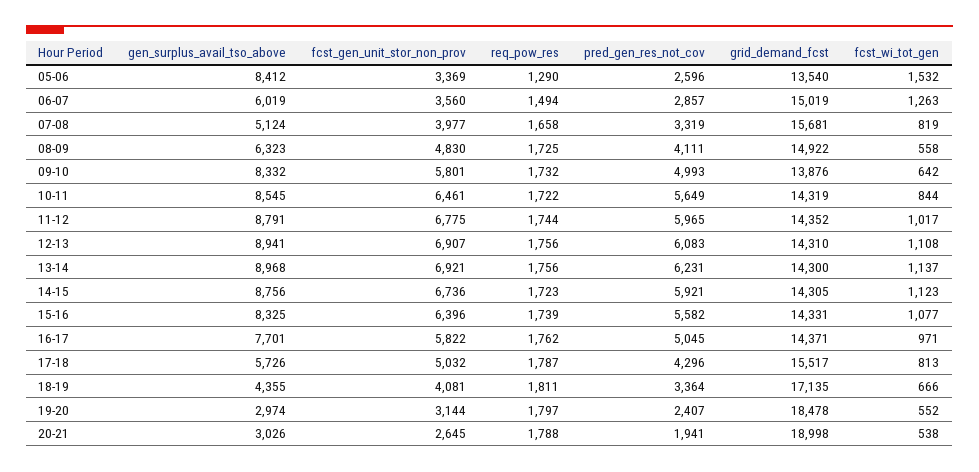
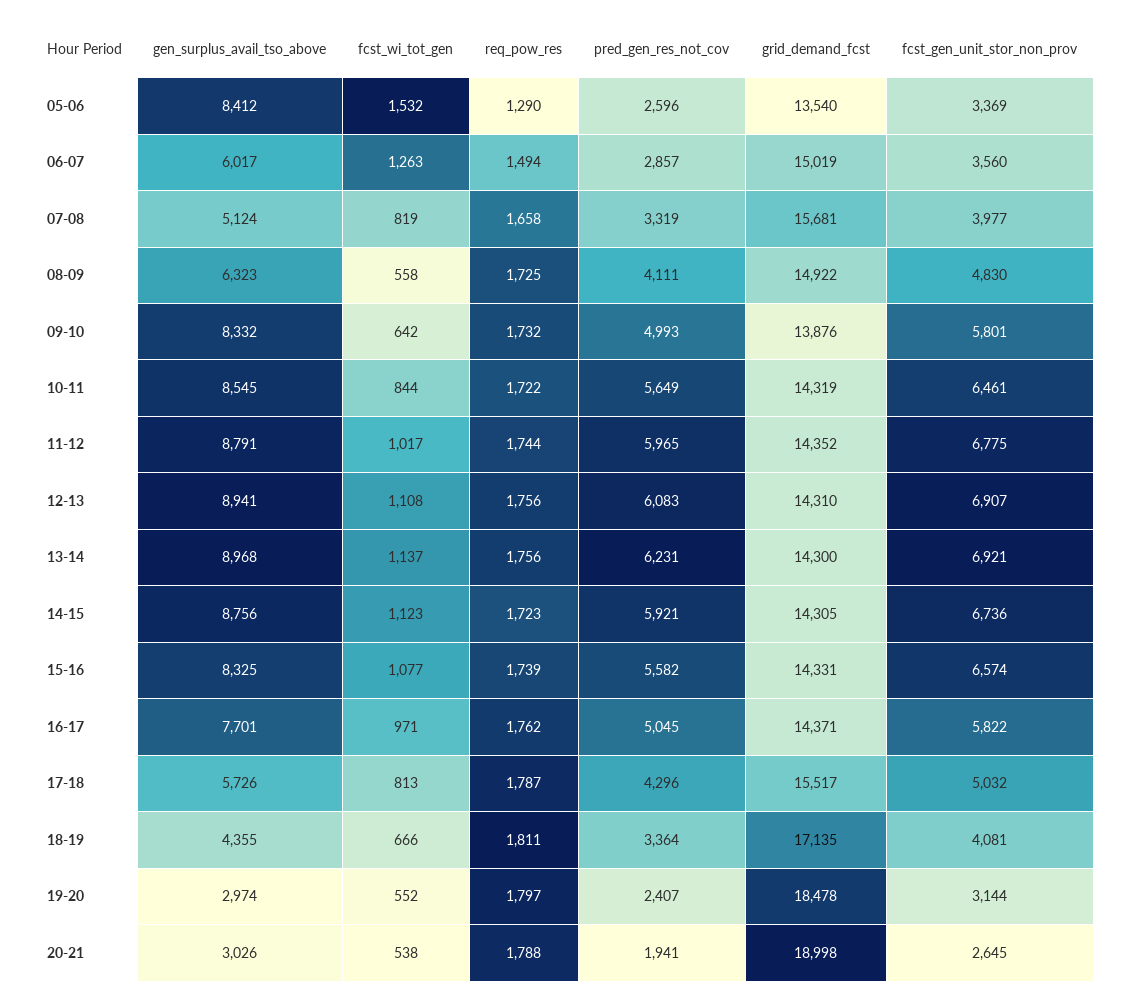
  {
    "gen_surplus_avail_tso_above": {
      "05-06": 8412,
-     "06-07": 6019,
+     "06-07": 6017,
      "07-08": 5124,
      "08-09": 6323,
      "09-10": 8332,
      "10-11": 8545,
      "11-12": 8791,
      "12-13": 8941,
      "13-14": 8968,
      "14-15": 8756,
      "15-16": 8325,
      "16-17": 7701,
      "17-18": 5726,
      "18-19": 4355,
      "19-20": 2974,
      "20-21": 3026
    },
    "fcst_gen_unit_stor_non_prov": {
      "05-06": 3369,
      "06-07": 3560,
      "07-08": 3977,
      "08-09": 4830,
      "09-10": 5801,
      "10-11": 6461,
      "11-12": 6775,
      "12-13": 6907,
      "13-14": 6921,
      "14-15": 6736,
-     "15-16": 6396,
+     "15-16": 6574,
      "16-17": 5822,
      "17-18": 5032,
      "18-19": 4081,
      "19-20": 3144,
      "20-21": 2645
    },
    "req_pow_res": {
      "05-06": 1290,
      "06-07": 1494,
      "07-08": 1658,
      "08-09": 1725,
      "09-10": 1732,
      "10-11": 1722,
      "11-12": 1744,
      "12-13": 1756,
      "13-14": 1756,
      "14-15": 1723,
      "15-16": 1739,
      "16-17": 1762,
      "17-18": 1787,
      "18-19": 1811,
      "19-20": 1797,
      "20-21": 1788
    },
    "pred_gen_res_not_cov": {
      "05-06": 2596,
      "06-07": 2857,
      "07-08": 3319,
      "08-09": 4111,
      "09-10": 4993,
      "10-11": 5649,
      "11-12": 5965,
      "12-13": 6083,
      "13-14": 6231,
      "14-15": 5921,
      "15-16": 5582,
      "16-17": 5045,
      "17-18": 4296,
      "18-19": 3364,
      "19-20": 2407,
      "20-21": 1941
    },
    "grid_demand_fcst": {
      "05-06": 13540,
      "06-07": 15019,
      "07-08": 15681,
      "08-09": 14922,
      "09-10": 13876,
      "10-11": 14319,
      "11-12": 14352,
      "12-13": 14310,
      "13-14": 14300,
      "14-15": 14305,
      "15-16": 14331,
      "16-17": 14371,
      "17-18": 15517,
      "18-19": 17135,
      "19-20": 18478,
      "20-21": 18998
    },
    "fcst_wi_tot_gen": {
      "05-06": 1532,
      "06-07": 1263,
      "07-08": 819,
      "08-09": 558,
      "09-10": 642,
      "10-11": 844,
      "11-12": 1017,
      "12-13": 1108,
      "13-14": 1137,
      "14-15": 1123,
      "15-16": 1077,
      "16-17": 971,
      "17-18": 813,
      "18-19": 666,
      "19-20": 552,
      "20-21": 538
    }
  }

